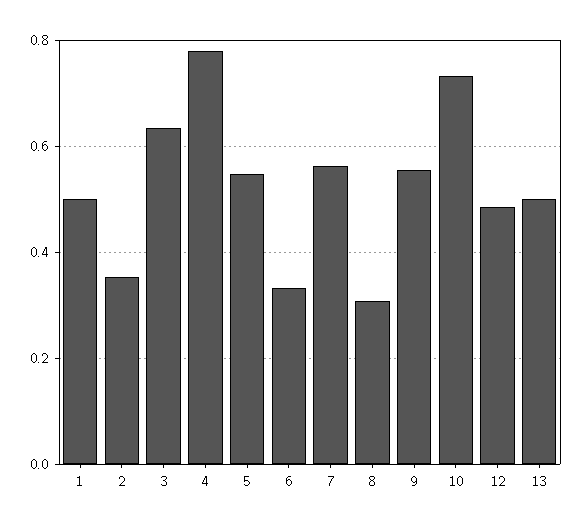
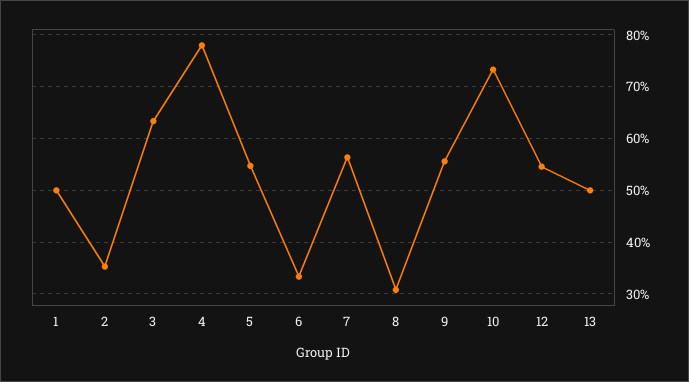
  {
    "1": 0.5,
    "2": 0.36,
    "3": 0.64,
    "4": 0.78,
    "5": 0.54,
    "6": 0.34,
    "7": 0.56,
    "8": 0.3,
    "9": 0.56,
    "10": 0.74,
-   "12": 0.48,
+   "12": 0.54,
    "13": 0.5
  }

